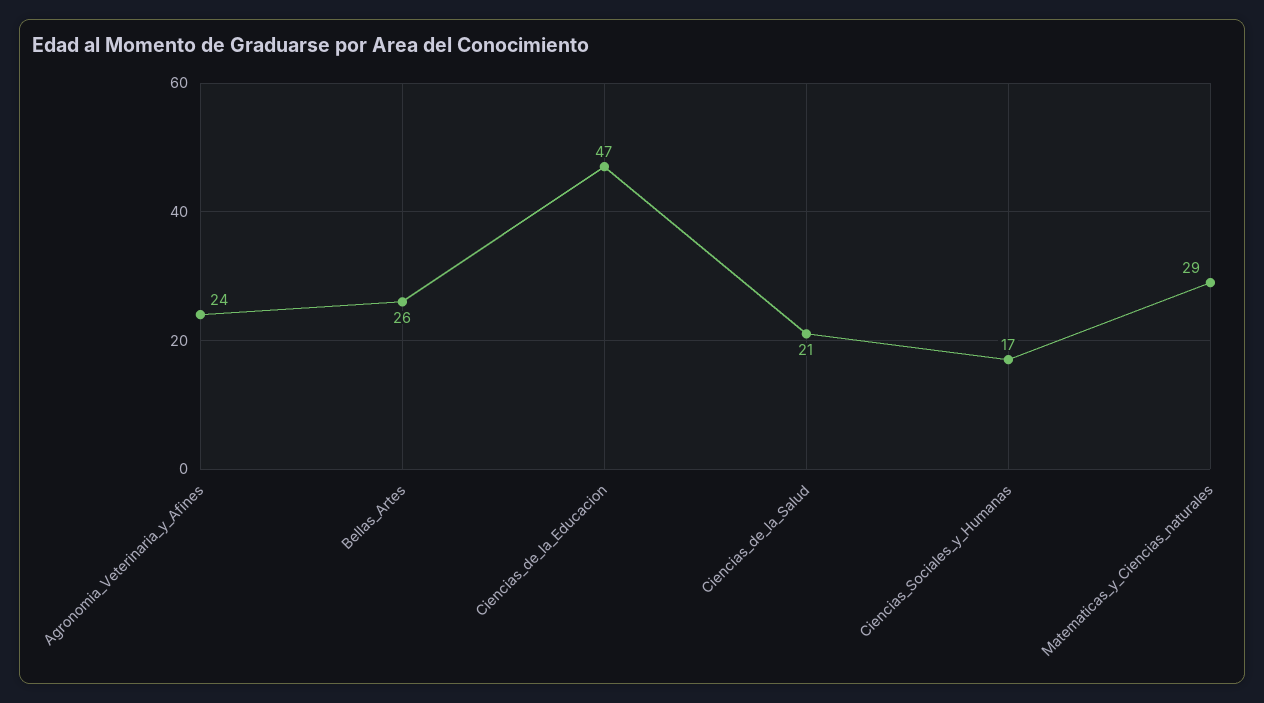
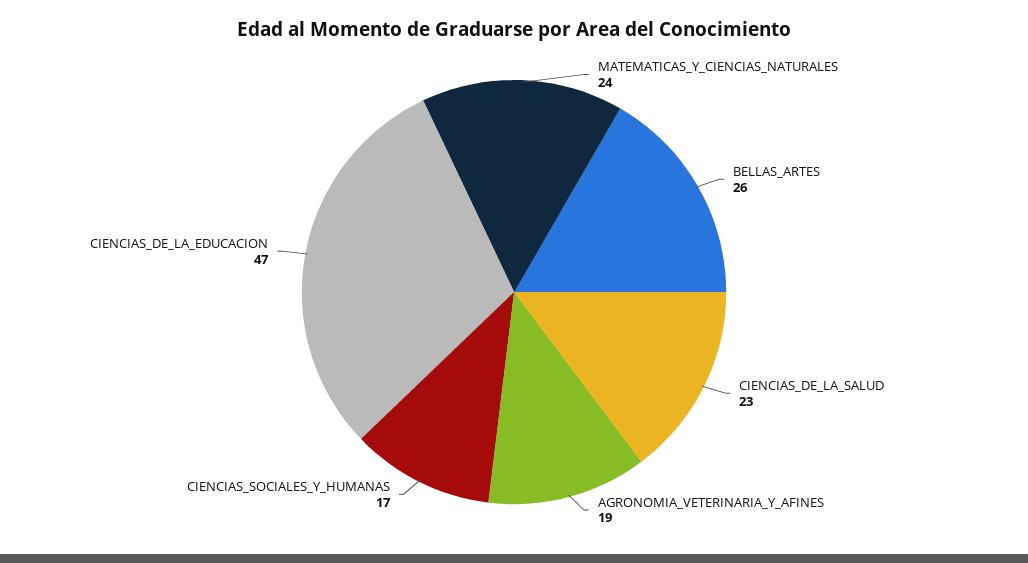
  {
-   "Agronomia_Veterinaria_y_Afines": 24,
+   "Agronomia_Veterinaria_y_Afines": 19,
    "Bellas_Artes": 26,
    "Ciencias_de_la_Educacion": 47,
-   "Ciencias_de_la_Salud": 21,
+   "Ciencias_de_la_Salud": 23,
    "Ciencias_Sociales_y_Humanas": 17,
-   "Matematicas_y_Ciencias_naturales": 29
+   "Matematicas_y_Ciencias_naturales": 24
  }

